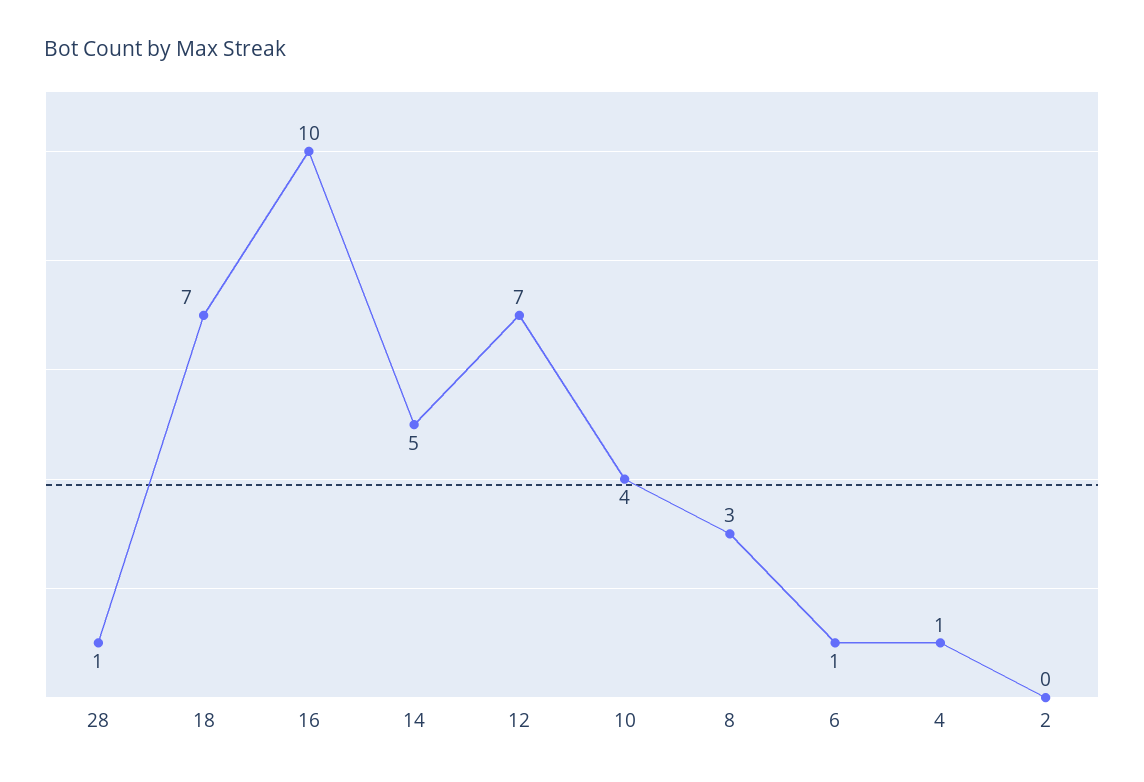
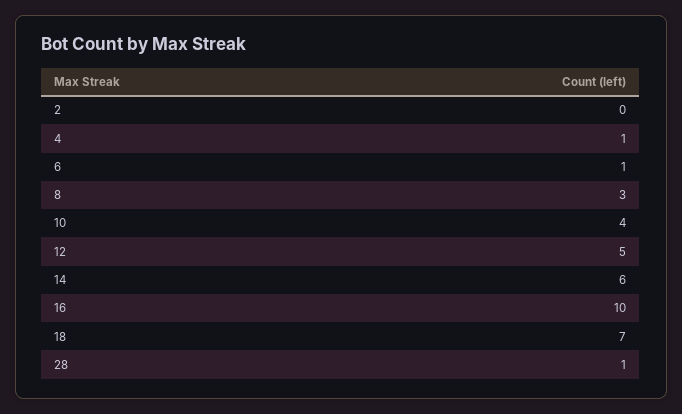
  {
    "28": 1,
    "18": 7,
    "16": 10,
-   "14": 5,
+   "14": 6,
-   "12": 7,
+   "12": 5,
    "10": 4,
    "8": 3,
    "6": 1,
    "4": 1,
    "2": 0
  }

